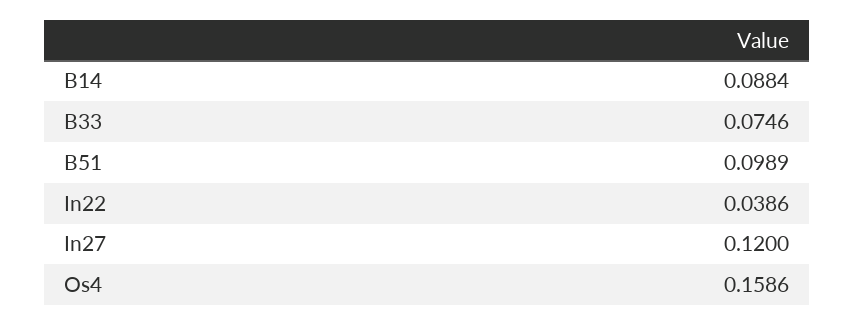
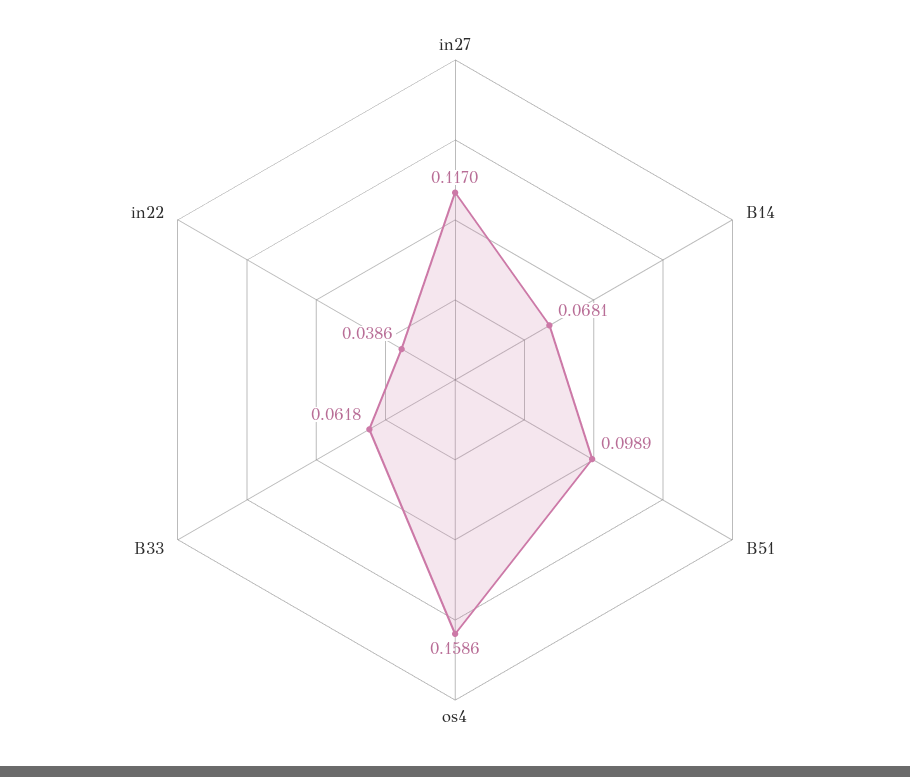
  {
-   "B14": 0.0884,
+   "B14": 0.0681,
-   "B33": 0.0746,
+   "B33": 0.0618,
    "B51": 0.0989,
    "In22": 0.0386,
-   "In27": 0.12,
+   "In27": 0.117,
    "Os4": 0.1586
  }

